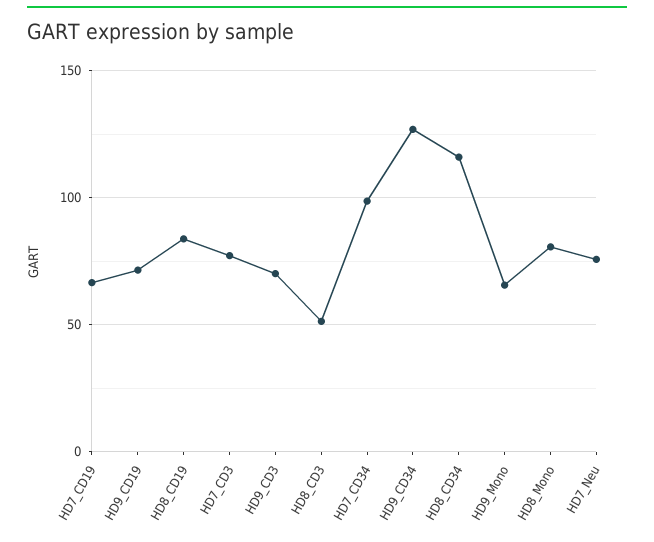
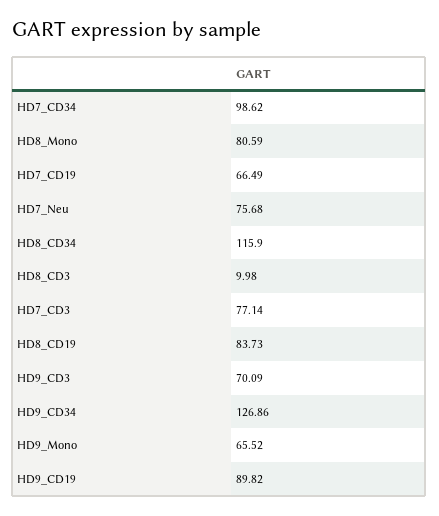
  {
    "HD7_CD19": 66.49,
-   "HD9_CD19": 70,
+   "HD9_CD19": 89.82,
    "HD8_CD19": 83.73,
    "HD7_CD3": 77.14,
    "HD9_CD3": 70.09,
-   "HD8_CD3": 50,
+   "HD8_CD3": 9.98,
    "HD7_CD34": 98.62,
    "HD9_CD34": 126.86,
    "HD8_CD34": 115.9,
    "HD9_Mono": 65.52,
    "HD8_Mono": 80.59,
    "HD7_Neu": 75.68
  }

